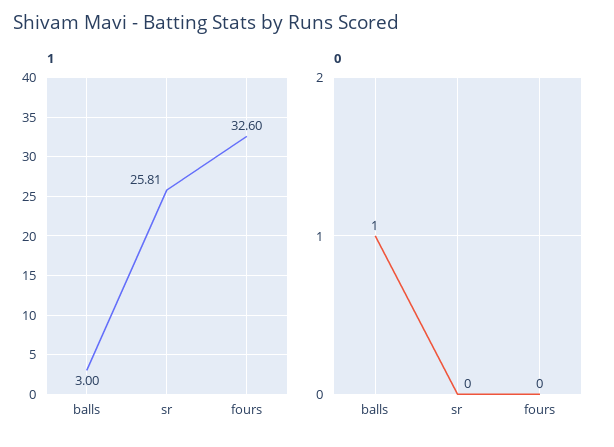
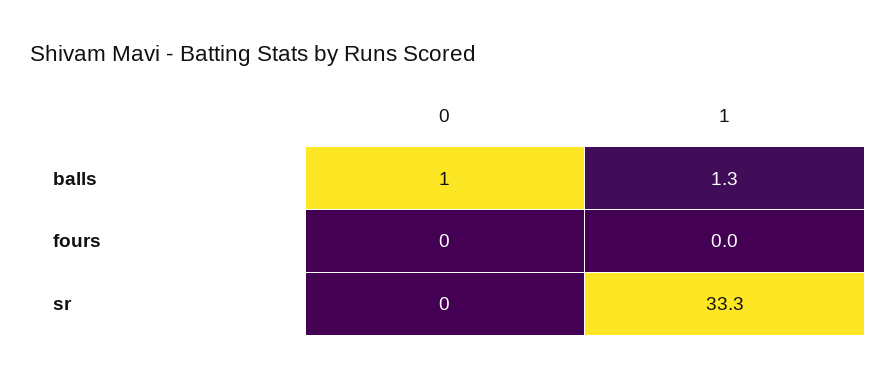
  {
    "1": {
-     "balls": 3,
+     "balls": 1.3,
-     "sr": 25.81,
+     "sr": 33.3,
-     "fours": 32.6
+     "fours": 0
    },
    "0": {
      "balls": 1,
      "sr": 0,
      "fours": 0
    }
  }

